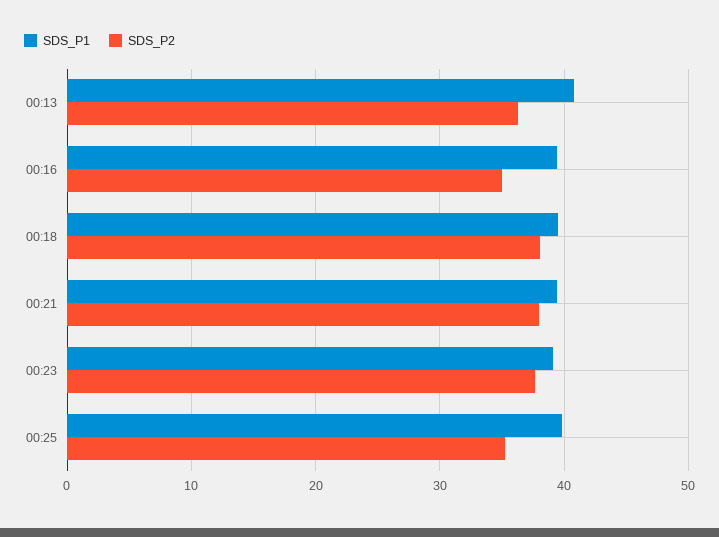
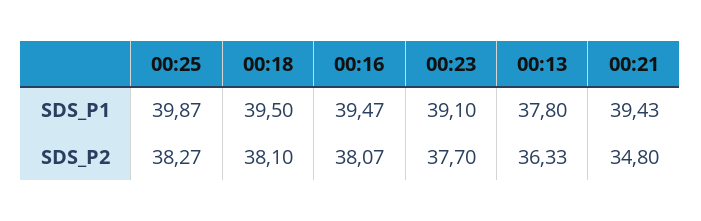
  {
    "SDS_P1": {
-     "00:13": 41,
+     "00:13": 37.8,
      "00:16": 39.47,
      "00:18": 39.5,
      "00:21": 39.43,
      "00:23": 39.1,
      "00:25": 39.87
    },
    "SDS_P2": {
      "00:13": 36.33,
-     "00:16": 35,
+     "00:16": 38.07,
      "00:18": 38.1,
-     "00:21": 38,
+     "00:21": 34.8,
      "00:23": 37.7,
-     "00:25": 35
+     "00:25": 38.27
    }
  }

